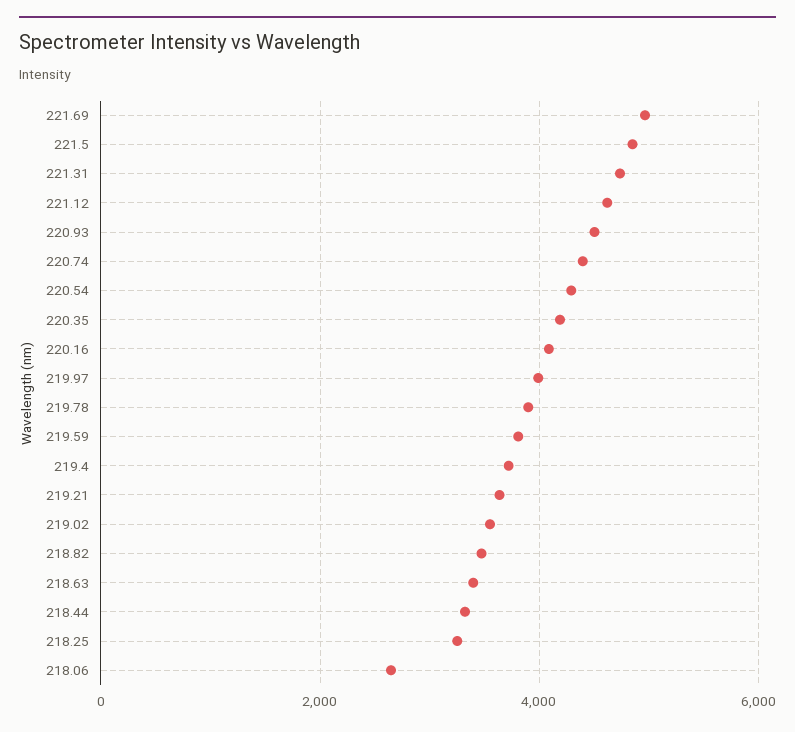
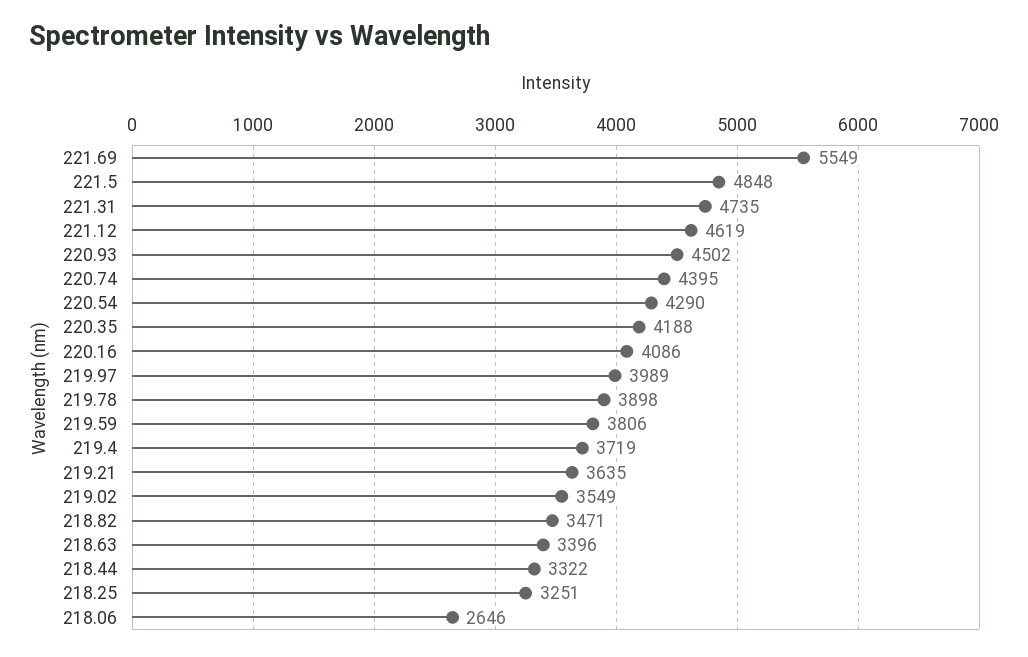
  {
-   "221.69": 5000,
+   "221.69": 5549,
    "221.5": 4848,
    "221.31": 4735,
    "221.12": 4619,
    "220.93": 4502,
    "220.74": 4395,
    "220.54": 4290,
    "220.35": 4188,
    "220.16": 4086,
    "219.97": 3989,
    "219.78": 3898,
    "219.59": 3806,
    "219.4": 3719,
    "219.21": 3635,
    "219.02": 3549,
    "218.82": 3471,
    "218.63": 3396,
    "218.44": 3322,
    "218.25": 3251,
    "218.06": 2646
  }

